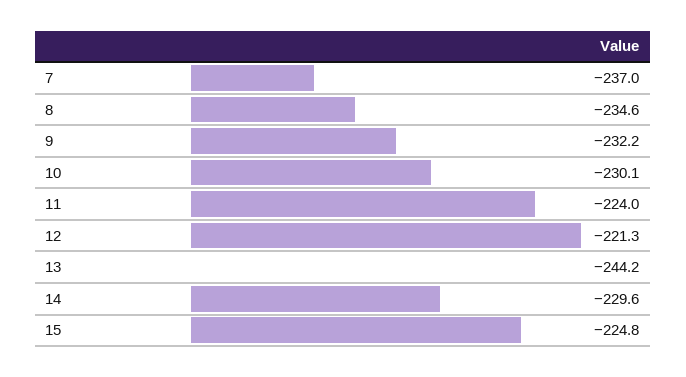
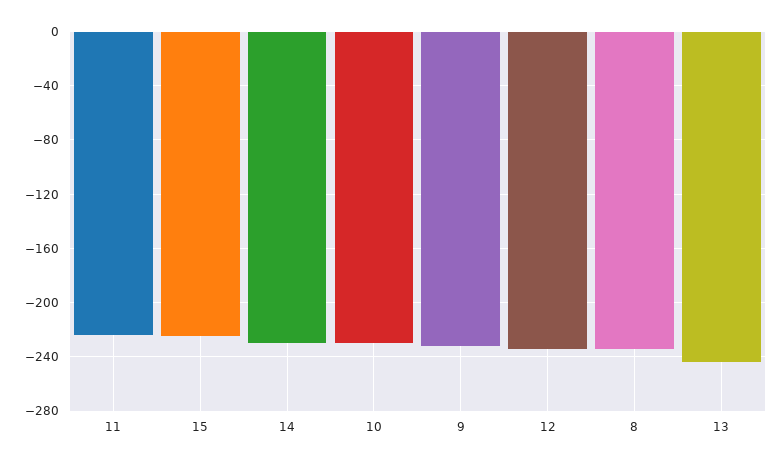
  {
-   "7": -237,
    "8": -234.6,
    "9": -232.2,
    "10": -230.1,
    "11": -224,
-   "12": -221.3,
+   "12": -235,
    "13": -244.2,
    "14": -229.6,
    "15": -224.8
  }

